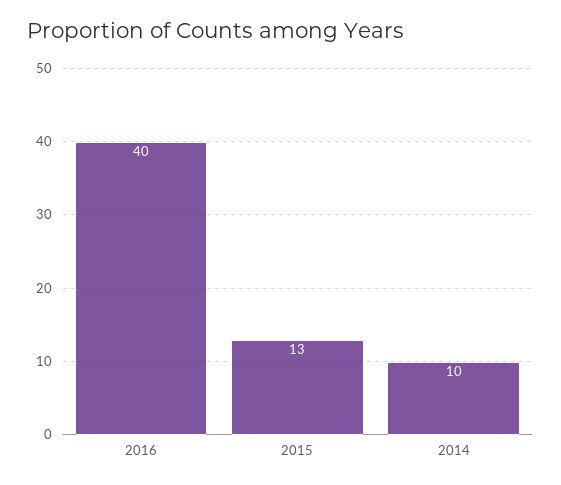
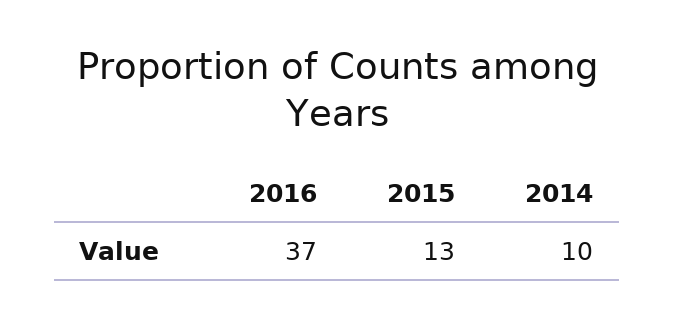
  {
-   "2016": 40,
+   "2016": 37,
    "2015": 13,
    "2014": 10
  }

